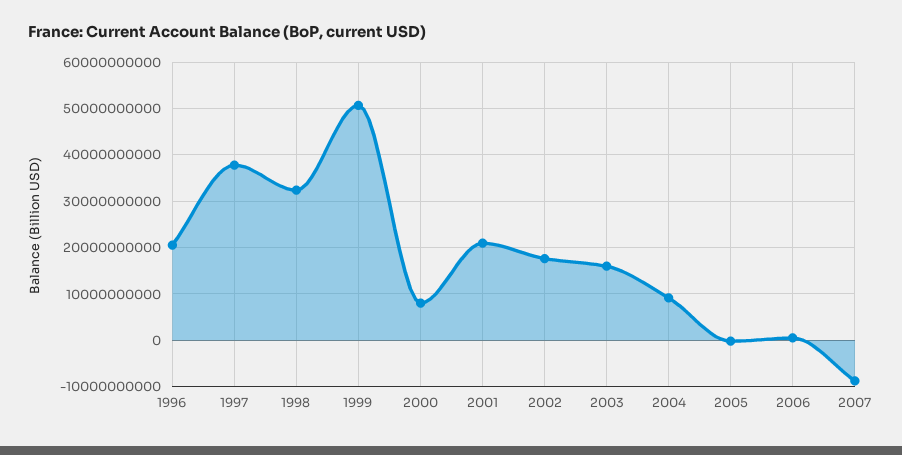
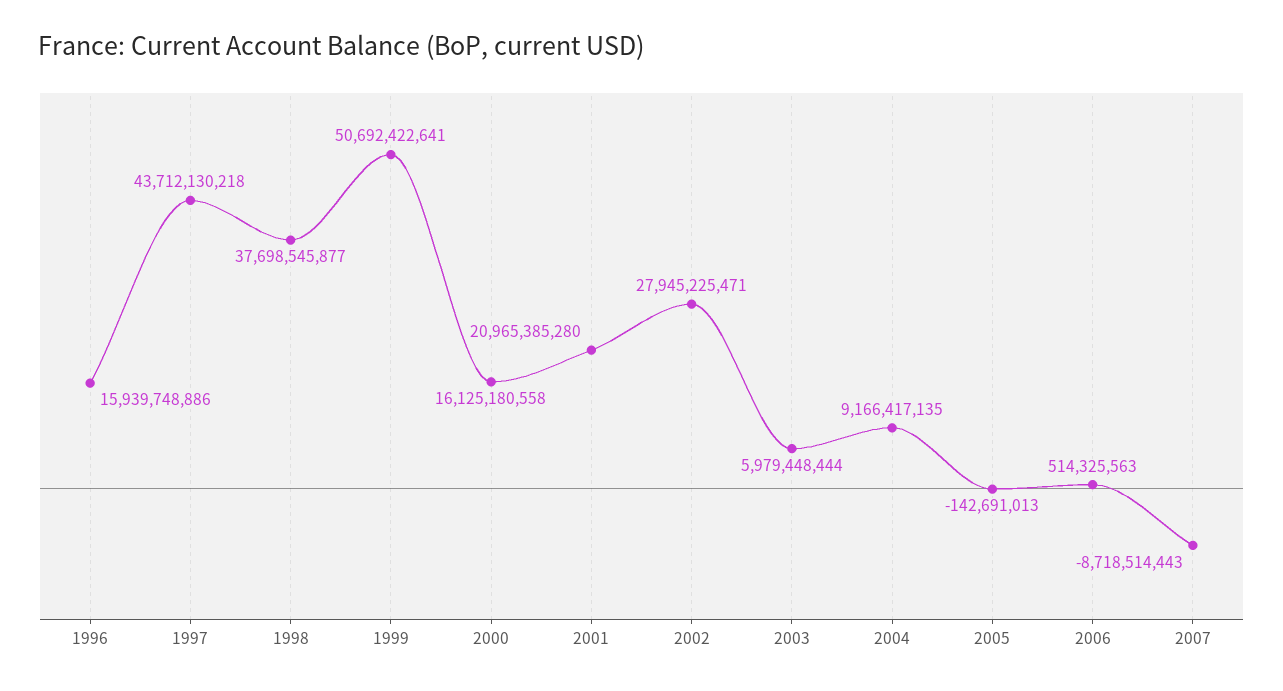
  {
-   "1996": 20000000000,
+   "1996": 15939748886,
-   "1997": 38000000000,
+   "1997": 43712130218,
-   "1998": 32000000000,
+   "1998": 37698545877,
    "1999": 50692422641,
-   "2000": 8000000000,
+   "2000": 16125180558,
    "2001": 20965385280,
-   "2002": 18000000000,
+   "2002": 27945225471,
-   "2003": 16000000000,
+   "2003": 5979448444,
    "2004": 9166417135,
    "2005": -142691013,
    "2006": 514325563,
    "2007": -8718514443
  }

